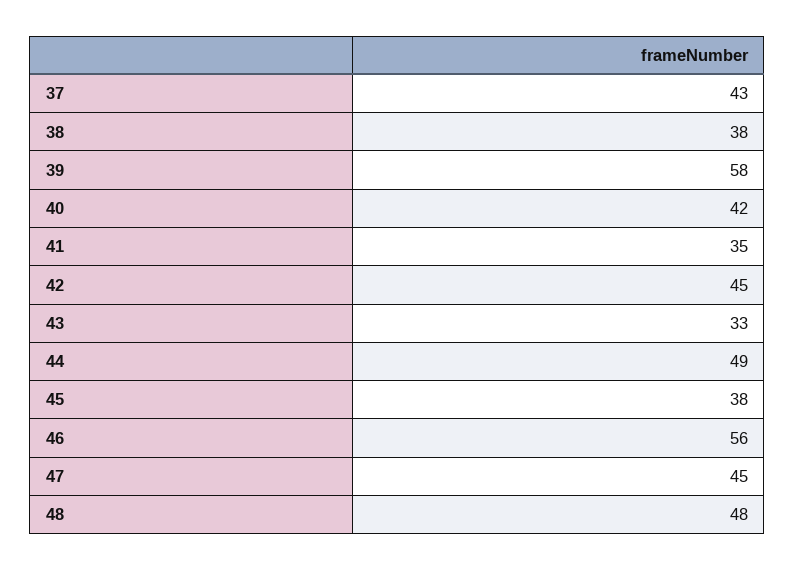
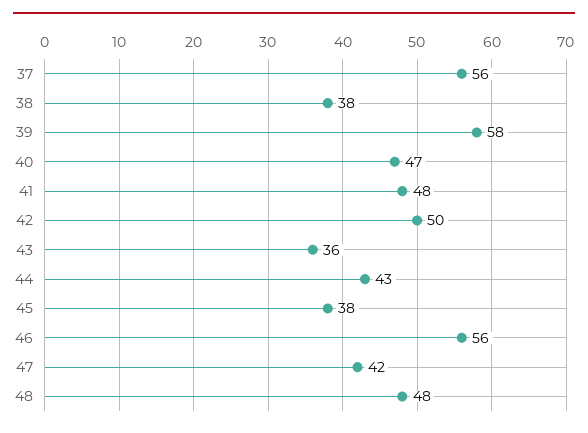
  {
-   "37": 43,
+   "37": 56,
    "38": 38,
    "39": 58,
-   "40": 42,
+   "40": 47,
-   "41": 35,
+   "41": 48,
-   "42": 45,
+   "42": 50,
-   "43": 33,
+   "43": 36,
-   "44": 49,
+   "44": 43,
    "45": 38,
    "46": 56,
-   "47": 45,
+   "47": 42,
    "48": 48
  }

